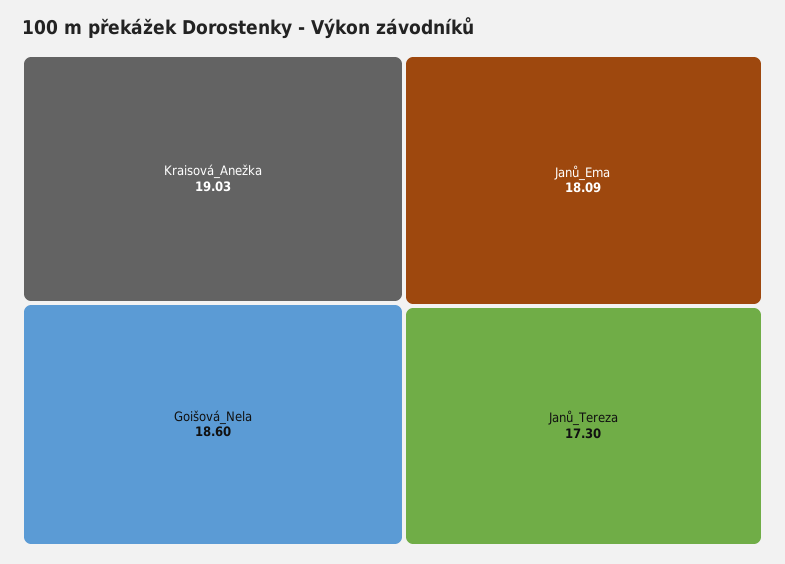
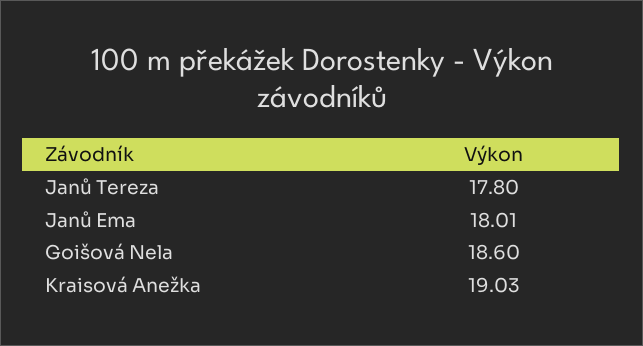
  {
    "Kraisová_Anežka": 19.03,
    "Goišová_Nela": 18.6,
-   "Janů_Ema": 18.09,
+   "Janů_Ema": 18.01,
-   "Janů_Tereza": 17.3
+   "Janů_Tereza": 17.8
  }

